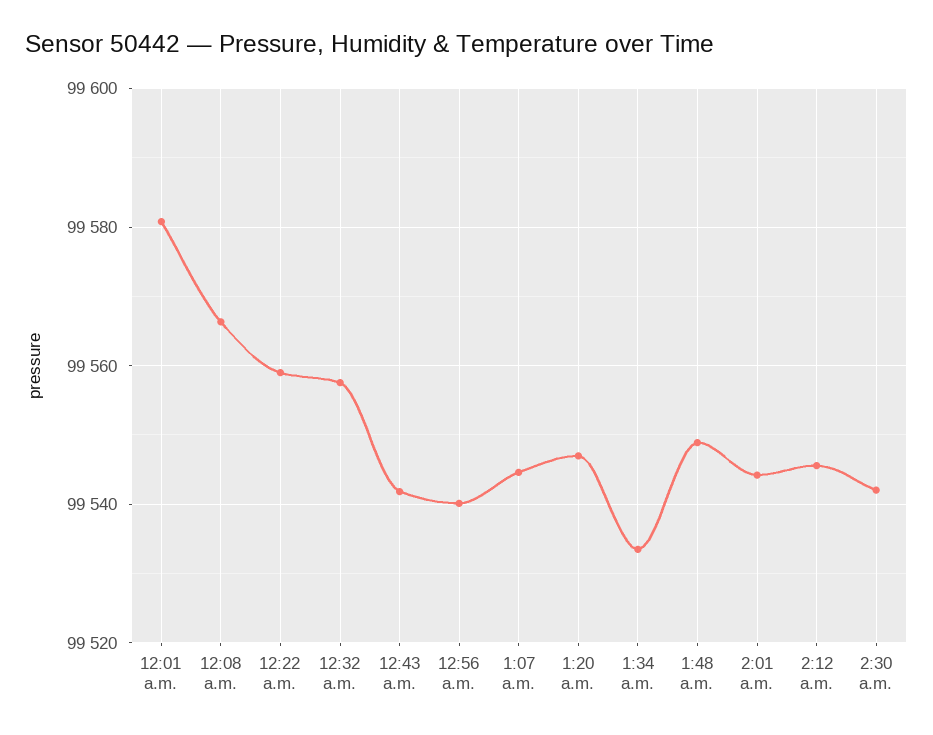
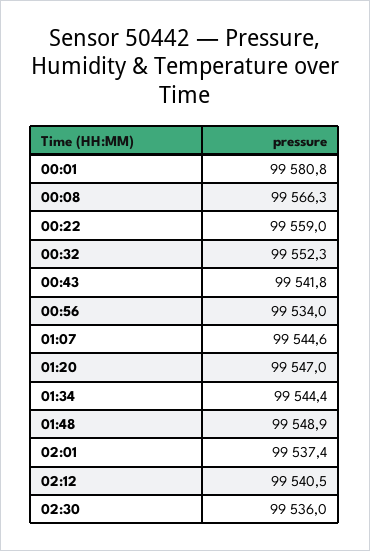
  {
    "12:01 a.m.": 99580.8,
    "12:08 a.m.": 99566.3,
    "12:22 a.m.": 99559,
-   "12:32 a.m.": 99558,
+   "12:32 a.m.": 99552.3,
    "12:43 a.m.": 99541.8,
-   "12:56 a.m.": 99540,
+   "12:56 a.m.": 99534,
    "1:07 a.m.": 99544.6,
    "1:20 a.m.": 99547,
-   "1:34 a.m.": 99534,
+   "1:34 a.m.": 99544.4,
    "1:48 a.m.": 99548.9,
-   "2:01 a.m.": 99544,
+   "2:01 a.m.": 99537.4,
-   "2:12 a.m.": 99546,
+   "2:12 a.m.": 99540.5,
-   "2:30 a.m.": 99542
+   "2:30 a.m.": 99536
  }

